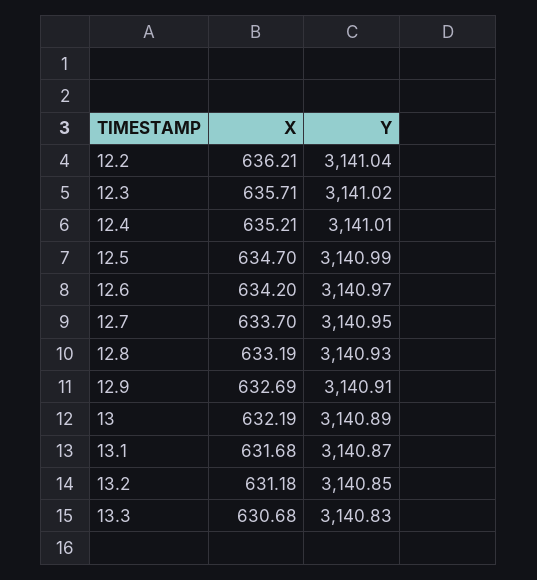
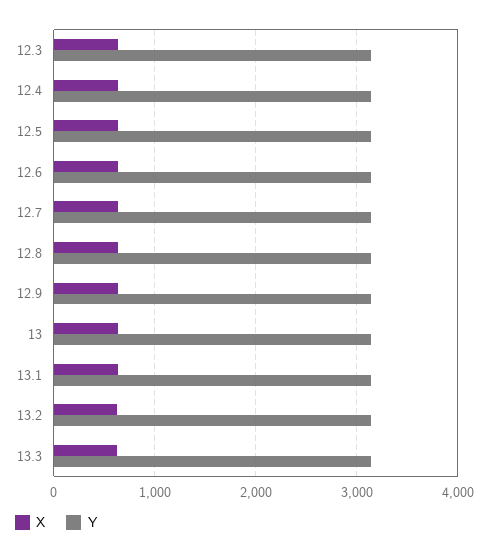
  {
    "X": {
-     "12.2": 636.21,
      "12.3": 635.71,
      "12.4": 635.21,
      "12.5": 634.7,
      "12.6": 634.2,
      "12.7": 633.7,
      "12.8": 633.19,
      "12.9": 632.69,
      "13": 632.19,
      "13.1": 631.68,
      "13.2": 631.18,
      "13.3": 630.68
    },
    "Y": {
-     "12.2": 3141.04,
      "12.3": 3141.02,
      "12.4": 3141.01,
      "12.5": 3140.99,
      "12.6": 3140.97,
      "12.7": 3140.95,
      "12.8": 3140.93,
      "12.9": 3140.91,
      "13": 3140.89,
      "13.1": 3140.87,
      "13.2": 3140.85,
      "13.3": 3140.83
    }
  }

